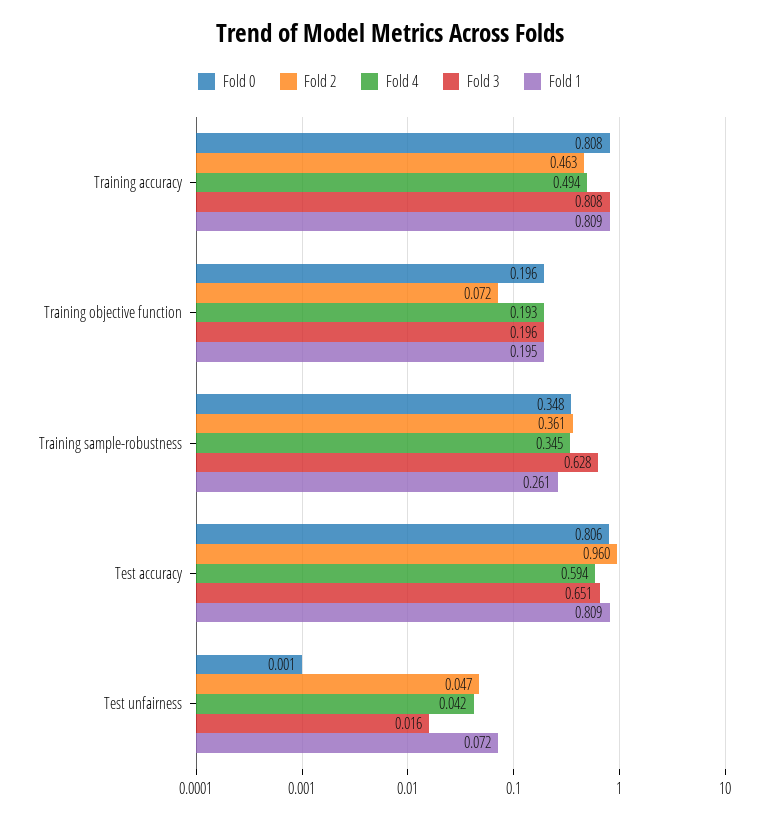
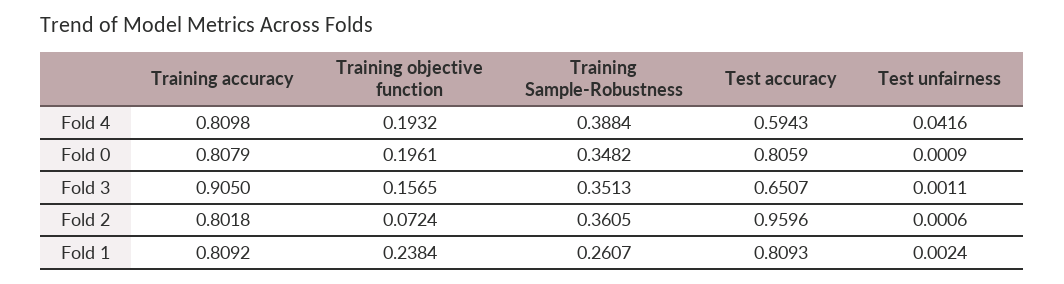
  {
    "Fold 0": {
      "Training accuracy": 0.8079,
      "Training objective function": 0.1961,
      "Training sample-robustness": 0.3482,
      "Test accuracy": 0.8059,
      "Test unfairness": 0.0009
    },
    "Fold 2": {
-     "Training accuracy": 0.463,
+     "Training accuracy": 0.8018,
      "Training objective function": 0.0724,
      "Training sample-robustness": 0.3605,
      "Test accuracy": 0.9596,
-     "Test unfairness": 0.047
+     "Test unfairness": 0.0006
    },
    "Fold 4": {
-     "Training accuracy": 0.494,
+     "Training accuracy": 0.8098,
      "Training objective function": 0.1932,
-     "Training sample-robustness": 0.345,
+     "Training sample-robustness": 0.3884,
      "Test accuracy": 0.5943,
      "Test unfairness": 0.0416
    },
    "Fold 3": {
-     "Training accuracy": 0.808,
+     "Training accuracy": 0.905,
-     "Training objective function": 0.196,
+     "Training objective function": 0.1565,
-     "Training sample-robustness": 0.628,
+     "Training sample-robustness": 0.3513,
      "Test accuracy": 0.6507,
-     "Test unfairness": 0.016
+     "Test unfairness": 0.0011
    },
    "Fold 1": {
      "Training accuracy": 0.8092,
-     "Training objective function": 0.195,
+     "Training objective function": 0.2384,
      "Training sample-robustness": 0.2607,
      "Test accuracy": 0.8093,
-     "Test unfairness": 0.072
+     "Test unfairness": 0.0024
    }
  }

